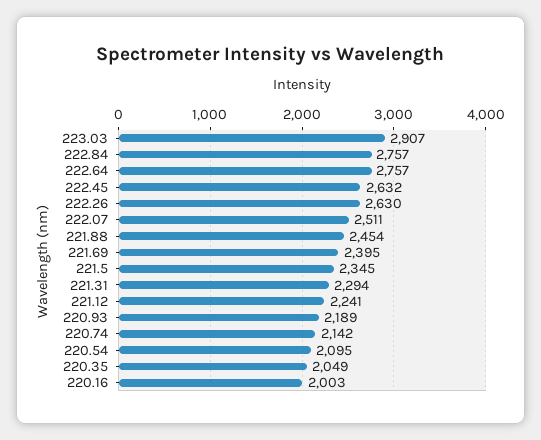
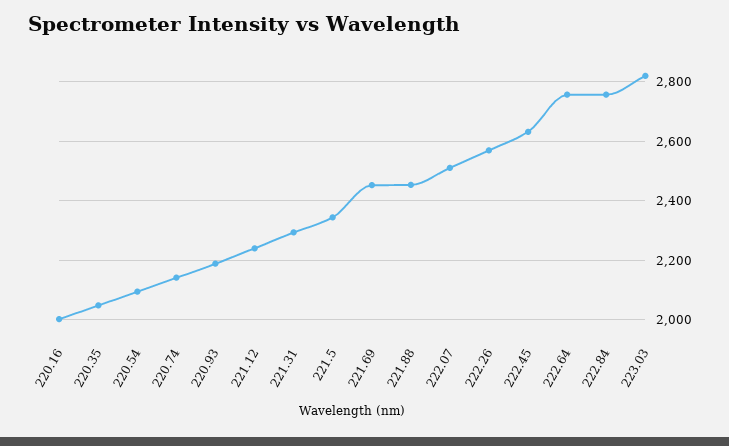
  {
-   "223.03": 2907,
+   "223.03": 2825,
    "222.84": 2757,
    "222.64": 2757,
    "222.45": 2632,
-   "222.26": 2630,
+   "222.26": 2575,
    "222.07": 2511,
    "221.88": 2454,
-   "221.69": 2395,
+   "221.69": 2450,
    "221.5": 2345,
    "221.31": 2294,
    "221.12": 2241,
    "220.93": 2189,
    "220.74": 2142,
    "220.54": 2095,
    "220.35": 2049,
    "220.16": 2003
  }

